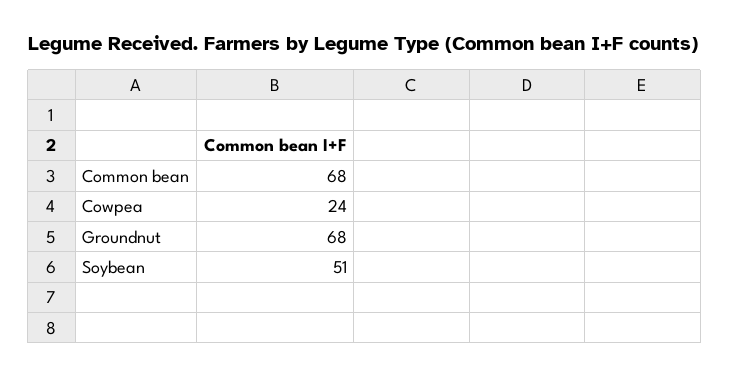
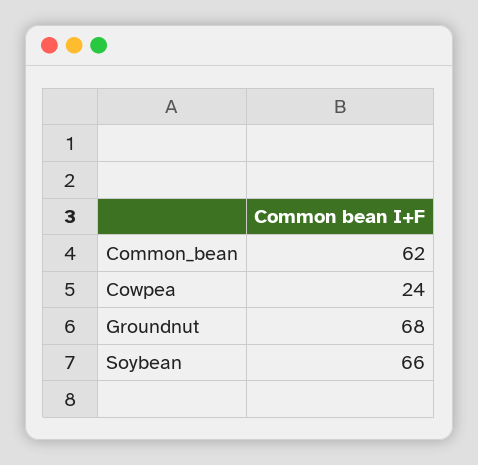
  {
-   "Common bean": 68,
+   "Common bean": 62,
    "Cowpea": 24,
    "Groundnut": 68,
-   "Soybean": 51
+   "Soybean": 66
  }

